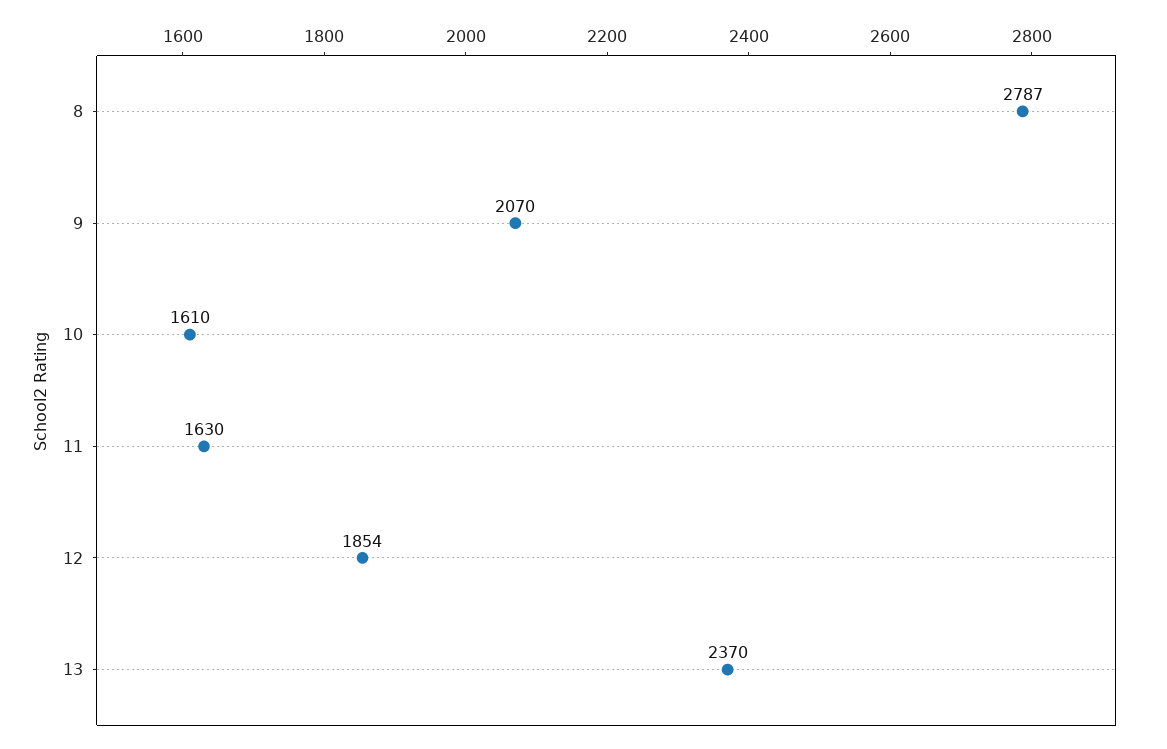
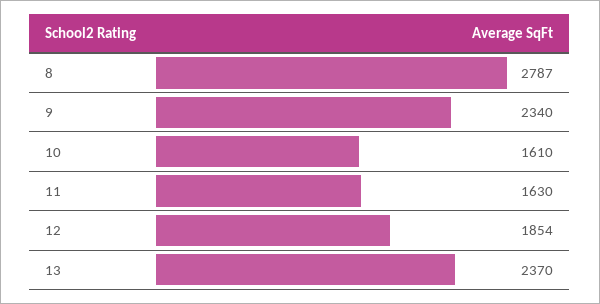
  {
    "8": 2787,
-   "9": 2070,
+   "9": 2340,
    "10": 1610,
    "11": 1630,
    "12": 1854,
    "13": 2370
  }

